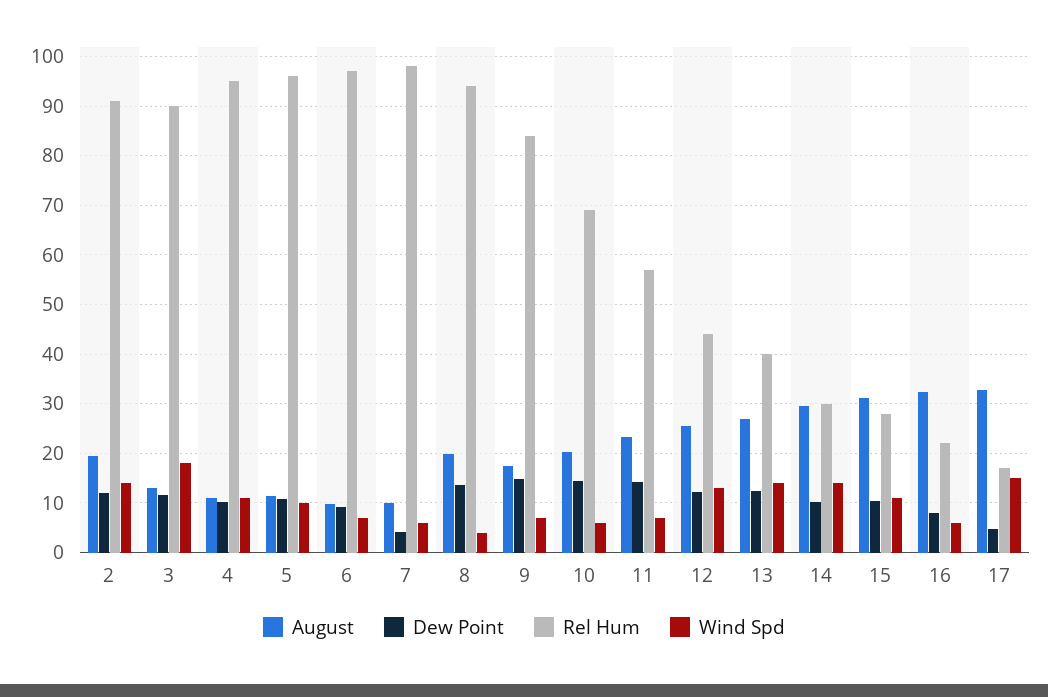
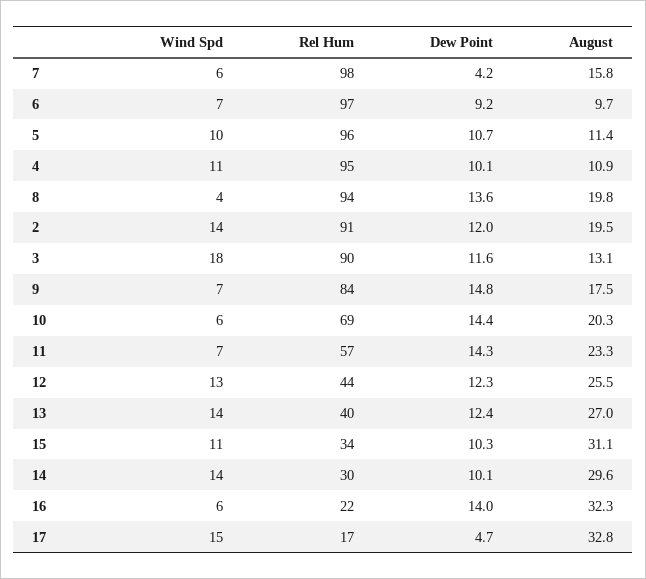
  {
    "August": {
      "2": 19.5,
      "3": 13.1,
      "4": 10.9,
      "5": 11.4,
      "6": 9.7,
-     "7": 10,
+     "7": 15.8,
      "8": 19.8,
      "9": 17.5,
      "10": 20.3,
      "11": 23.3,
      "12": 25.5,
      "13": 27,
      "14": 29.6,
      "15": 31.1,
      "16": 32.3,
      "17": 32.8
    },
    "Dew Point": {
      "2": 12,
      "3": 11.6,
      "4": 10.1,
      "5": 10.7,
      "6": 9.2,
      "7": 4.2,
      "8": 13.6,
      "9": 14.8,
      "10": 14.4,
      "11": 14.3,
      "12": 12.3,
      "13": 12.4,
      "14": 10.1,
      "15": 10.3,
-     "16": 8,
+     "16": 14,
      "17": 4.7
    },
    "Rel Hum": {
      "2": 91,
      "3": 90,
      "4": 95,
      "5": 96,
      "6": 97,
      "7": 98,
      "8": 94,
      "9": 84,
      "10": 69,
      "11": 57,
      "12": 44,
      "13": 40,
      "14": 30,
-     "15": 28,
+     "15": 34,
      "16": 22,
      "17": 17
    },
    "Wind Spd": {
      "2": 14,
      "3": 18,
      "4": 11,
      "5": 10,
      "6": 7,
      "7": 6,
      "8": 4,
      "9": 7,
      "10": 6,
      "11": 7,
      "12": 13,
      "13": 14,
      "14": 14,
      "15": 11,
      "16": 6,
      "17": 15
    }
  }

